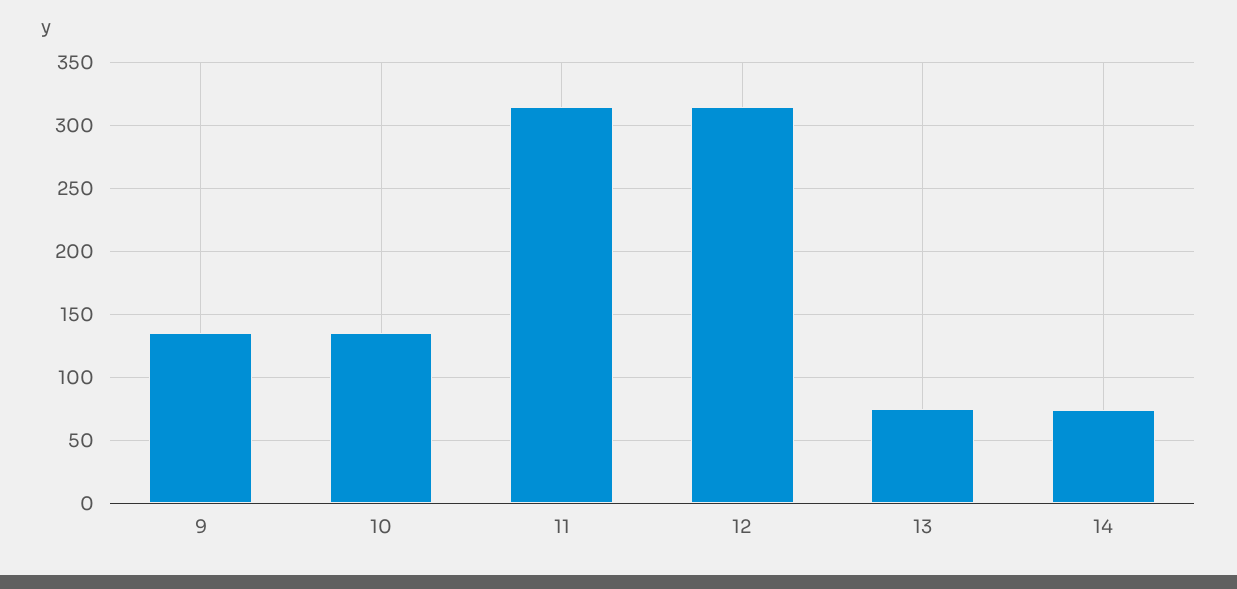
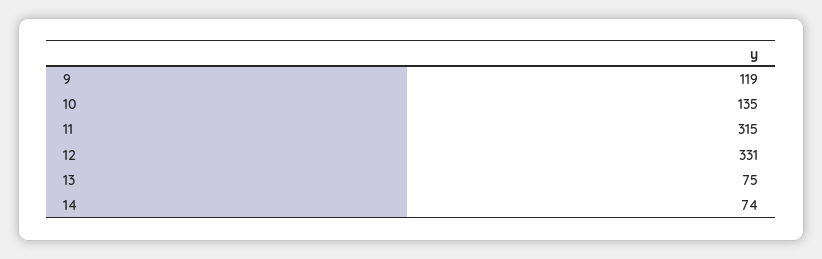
  {
-   "9": 135,
+   "9": 119,
    "10": 135,
    "11": 315,
-   "12": 315,
+   "12": 331,
    "13": 75,
    "14": 74
  }

